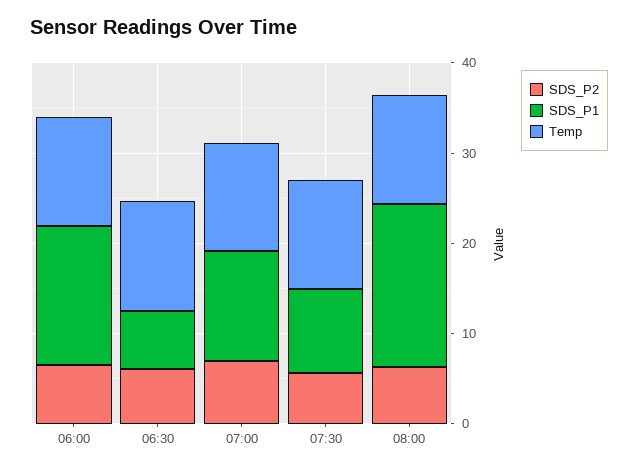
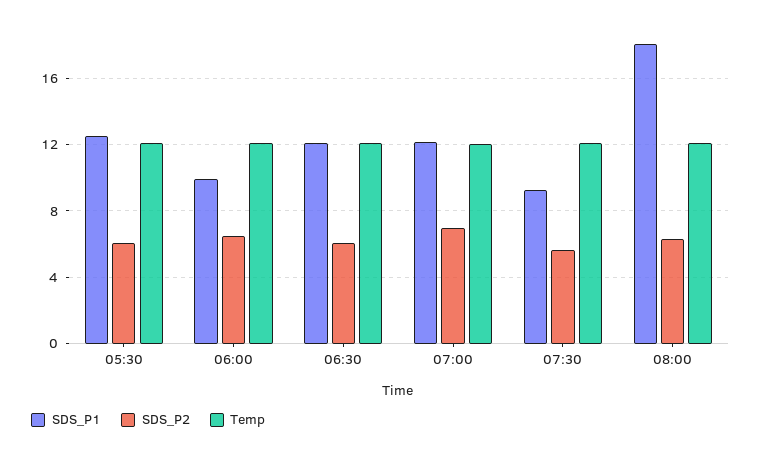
  {
    "SDS_P2": {
      "06:00": 6.5,
      "06:30": 6,
      "07:00": 7,
      "07:30": 5.5,
-     "08:00": 6.5
+     "08:00": 6.5,
+     "05:30": 6
    },
    "SDS_P1": {
-     "06:00": 16,
+     "06:00": 10,
-     "06:30": 6,
+     "06:30": 12,
      "07:00": 12,
      "07:30": 9.5,
-     "08:00": 18
+     "08:00": 18,
+     "05:30": 12.5
    },
    "Temp": {
      "06:00": 12,
      "06:30": 12,
      "07:00": 12,
      "07:30": 12,
-     "08:00": 12
+     "08:00": 12,
+     "05:30": 12
    }
  }

